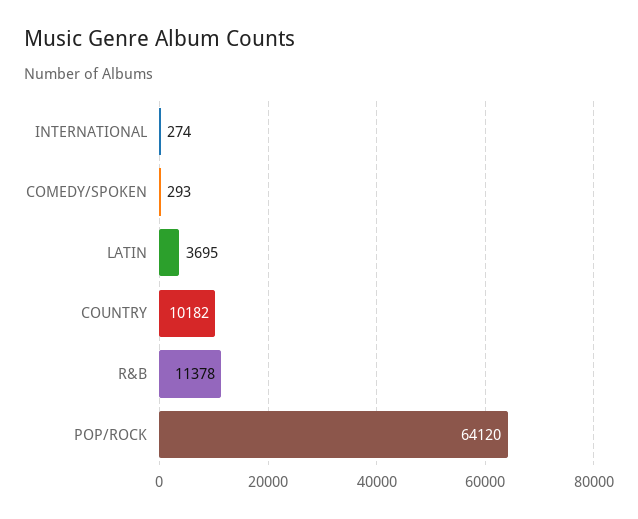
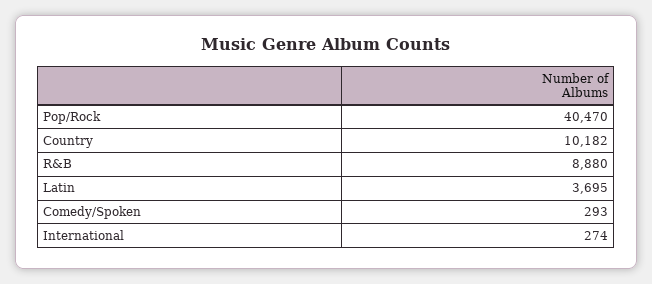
  {
    "INTERNATIONAL": 274,
    "COMEDY/SPOKEN": 293,
    "LATIN": 3695,
    "COUNTRY": 10182,
-   "R&B": 11378,
+   "R&B": 8880,
-   "POP/ROCK": 64120
+   "POP/ROCK": 40470
  }

